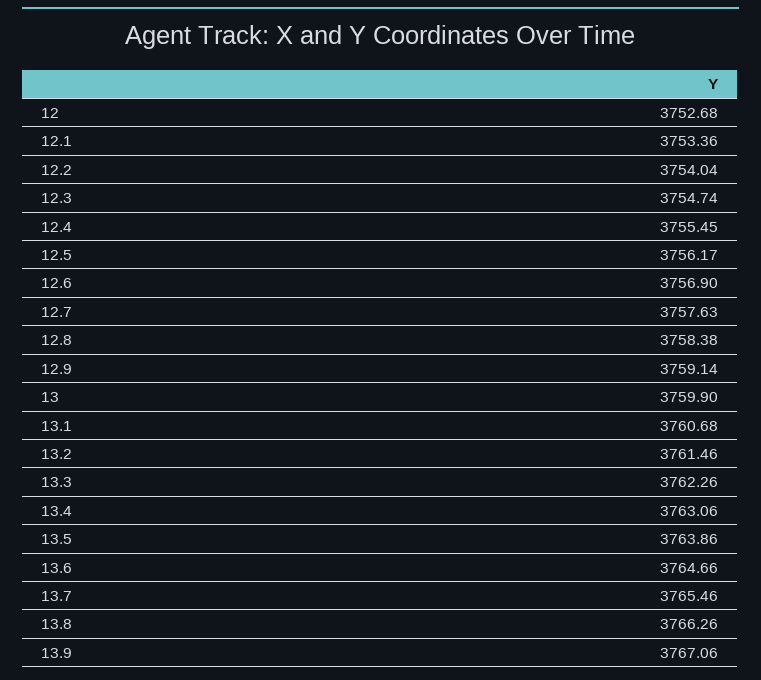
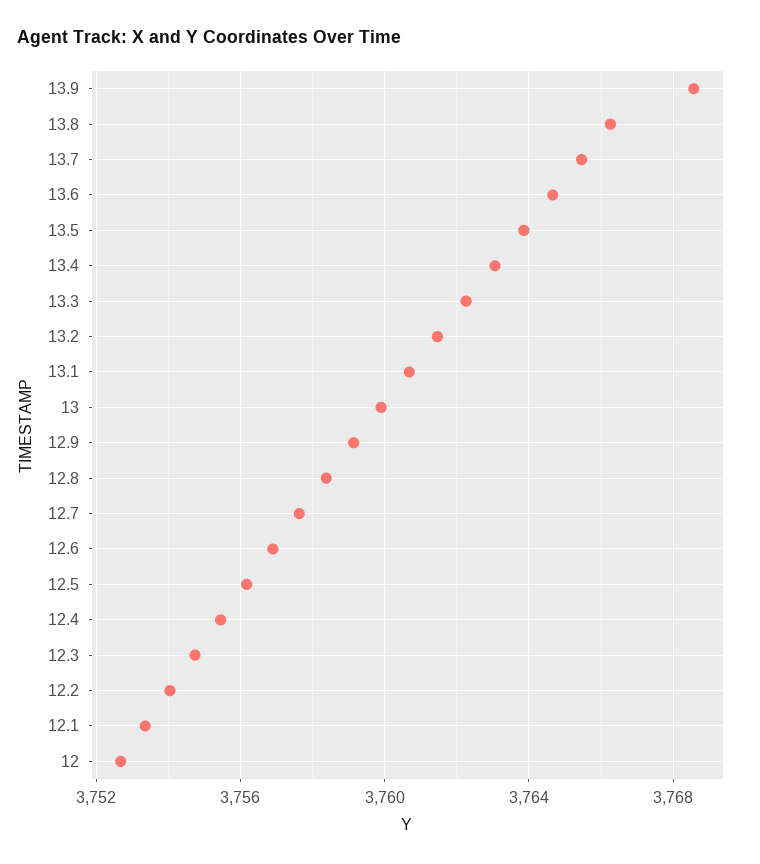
  {
    "12": 3752.68,
    "12.1": 3753.36,
    "12.2": 3754.04,
    "12.3": 3754.74,
    "12.4": 3755.45,
    "12.5": 3756.17,
    "12.6": 3756.9,
    "12.7": 3757.63,
    "12.8": 3758.38,
    "12.9": 3759.14,
    "13": 3759.9,
    "13.1": 3760.68,
    "13.2": 3761.46,
    "13.3": 3762.26,
    "13.4": 3763.06,
    "13.5": 3763.86,
    "13.6": 3764.66,
    "13.7": 3765.46,
    "13.8": 3766.26,
-   "13.9": 3767.06
+   "13.9": 3768.5
  }

